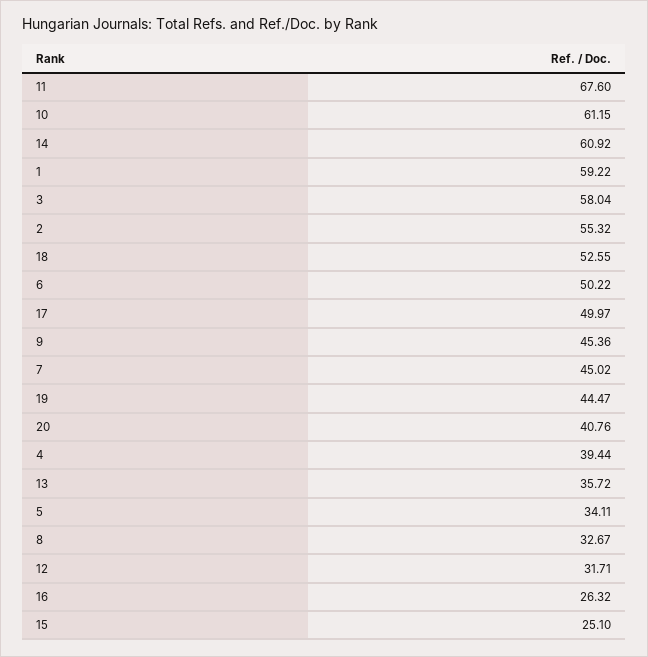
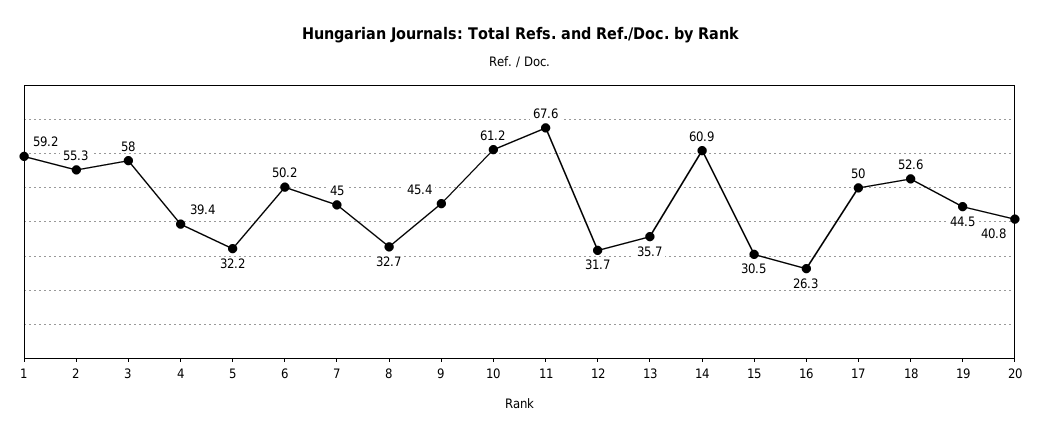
  {
    "11": 67.6,
    "10": 61.15,
    "14": 60.92,
    "1": 59.22,
    "3": 58.04,
    "2": 55.32,
    "18": 52.55,
    "6": 50.22,
    "17": 49.97,
    "9": 45.36,
    "7": 45.02,
    "19": 44.47,
    "20": 40.76,
    "4": 39.44,
    "13": 35.72,
-   "5": 34.11,
+   "5": 32.2,
    "8": 32.67,
    "12": 31.71,
    "16": 26.32,
-   "15": 25.1
+   "15": 30.5
  }

